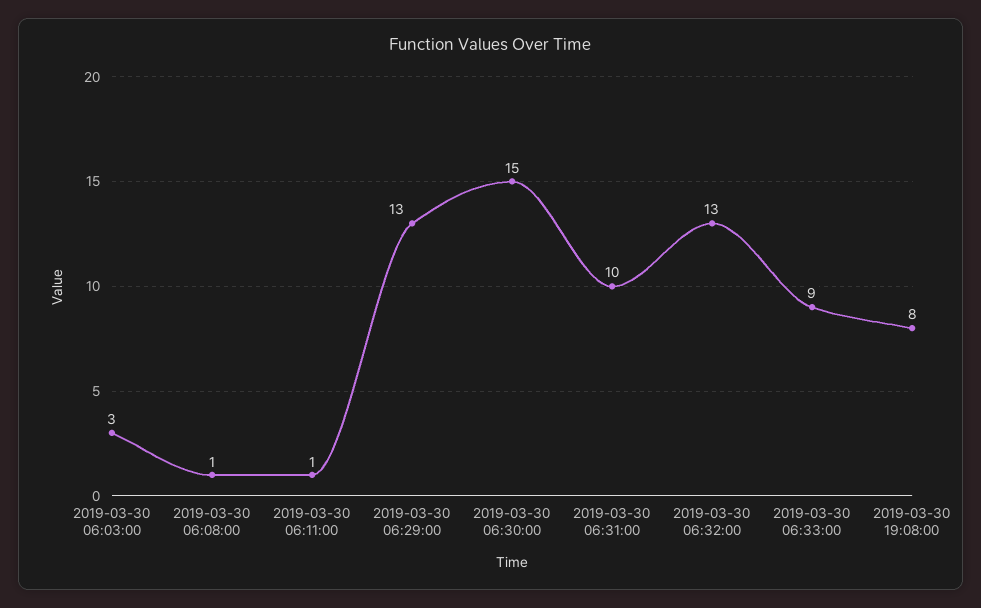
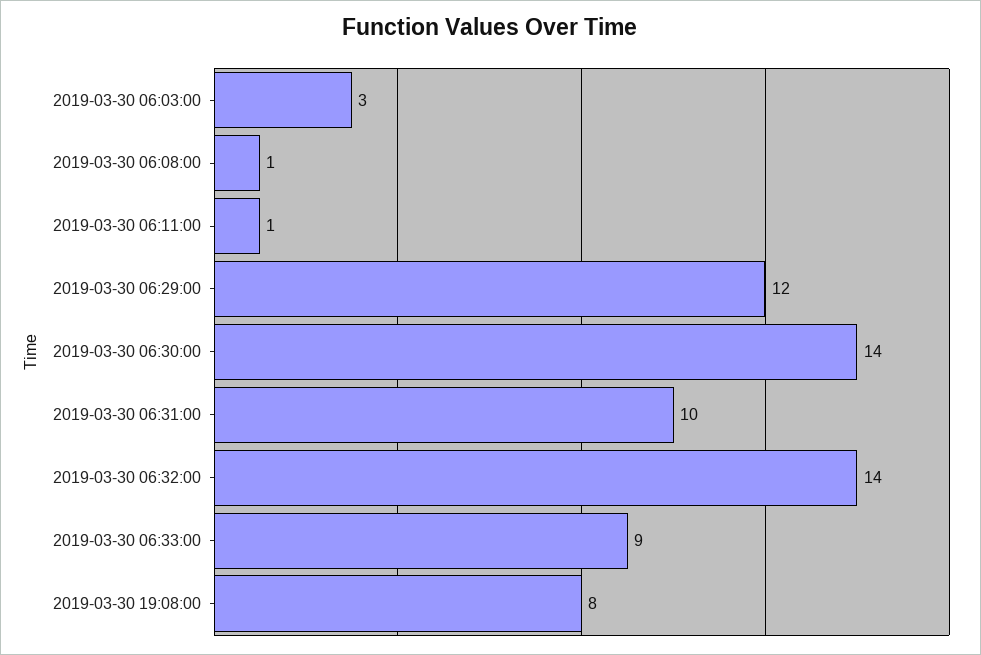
  {
    "2019-03-30 06:03:00": 3,
    "2019-03-30 06:08:00": 1,
    "2019-03-30 06:11:00": 1,
-   "2019-03-30 06:29:00": 13,
+   "2019-03-30 06:29:00": 12,
-   "2019-03-30 06:30:00": 15,
+   "2019-03-30 06:30:00": 14,
    "2019-03-30 06:31:00": 10,
-   "2019-03-30 06:32:00": 13,
+   "2019-03-30 06:32:00": 14,
    "2019-03-30 06:33:00": 9,
    "2019-03-30 19:08:00": 8
  }

